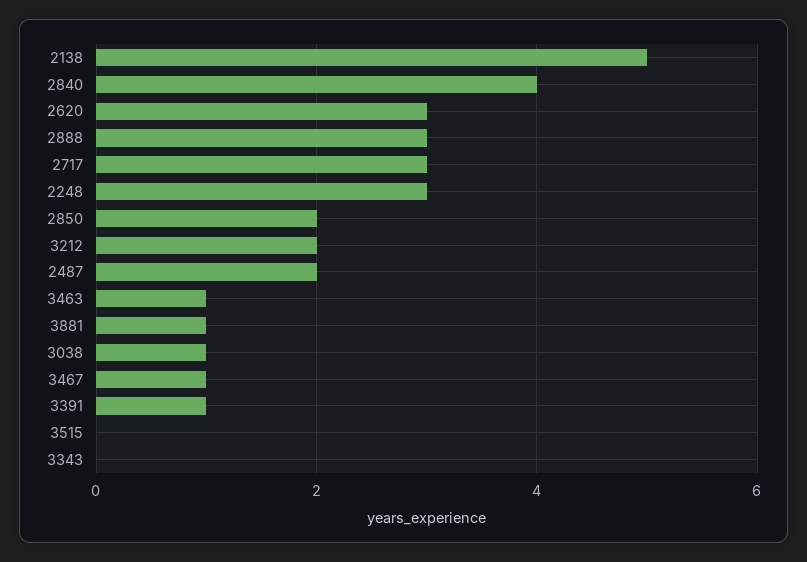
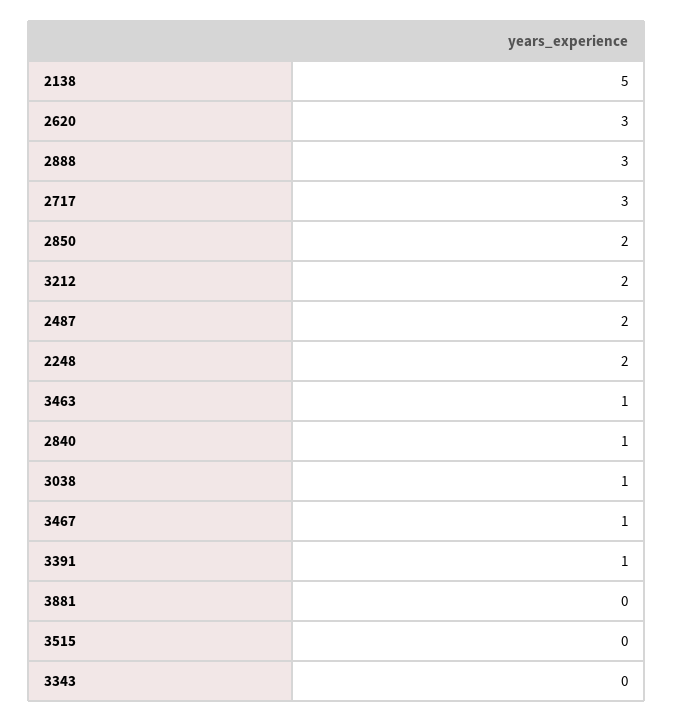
  {
    "2138": 5,
-   "2840": 4,
+   "2840": 1,
    "2620": 3,
    "2888": 3,
    "2717": 3,
-   "2248": 3,
+   "2248": 2,
    "2850": 2,
    "3212": 2,
    "2487": 2,
    "3463": 1,
-   "3881": 1,
+   "3881": 0,
    "3038": 1,
    "3467": 1,
    "3391": 1,
    "3515": 0,
    "3343": 0
  }

